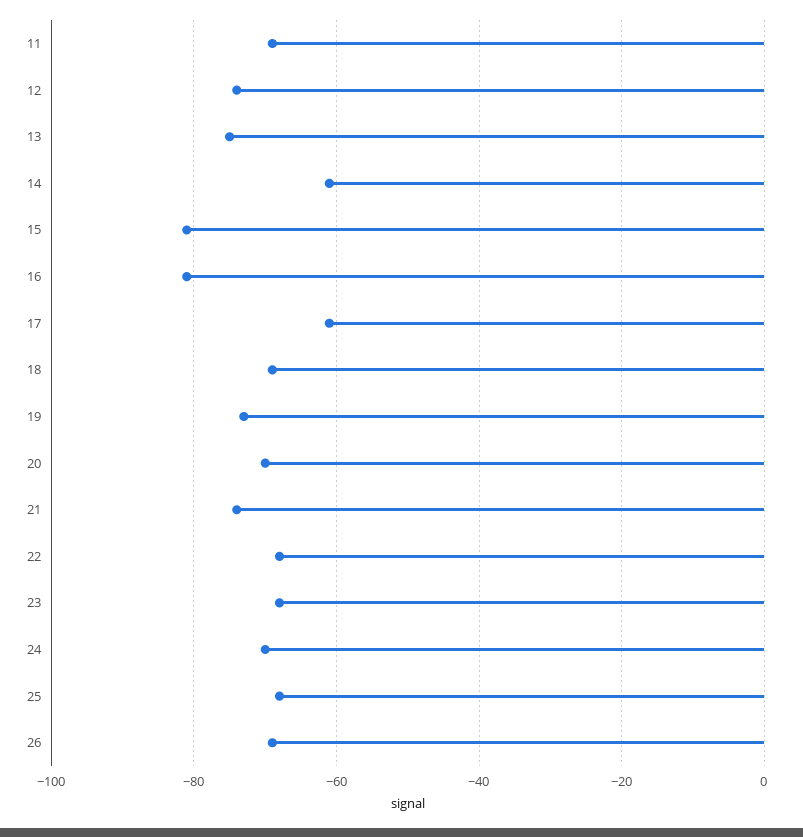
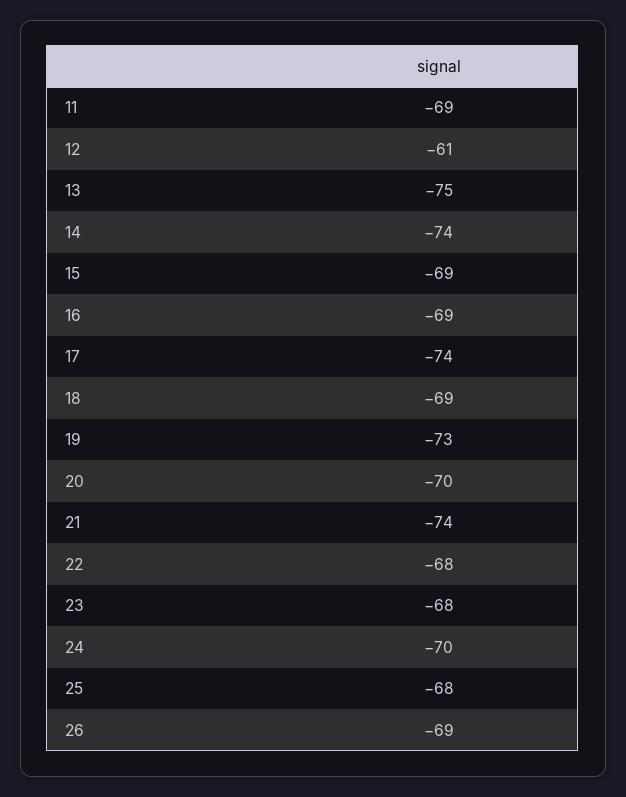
  {
    "11": -69,
-   "12": -75,
+   "12": -61,
    "13": -75,
-   "14": -60,
+   "14": -74,
-   "15": -80,
+   "15": -69,
-   "16": -80,
+   "16": -69,
-   "17": -60,
+   "17": -74,
    "18": -69,
    "19": -73,
    "20": -70,
    "21": -74,
    "22": -68,
    "23": -68,
    "24": -70,
    "25": -68,
    "26": -69
  }

